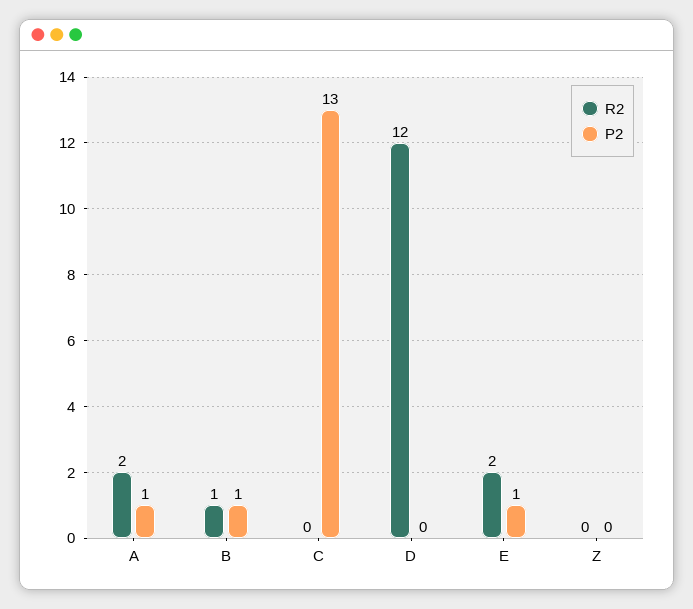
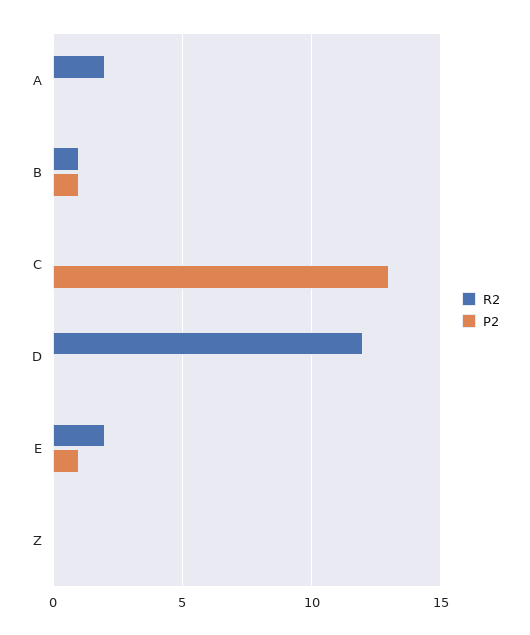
  {
    "R2": {
      "A": 2,
      "B": 1,
      "C": 0,
      "D": 12,
      "E": 2,
      "Z": 0
    },
    "P2": {
-     "A": 1,
+     "A": 0,
      "B": 1,
      "C": 13,
      "D": 0,
      "E": 1,
      "Z": 0
    }
  }

